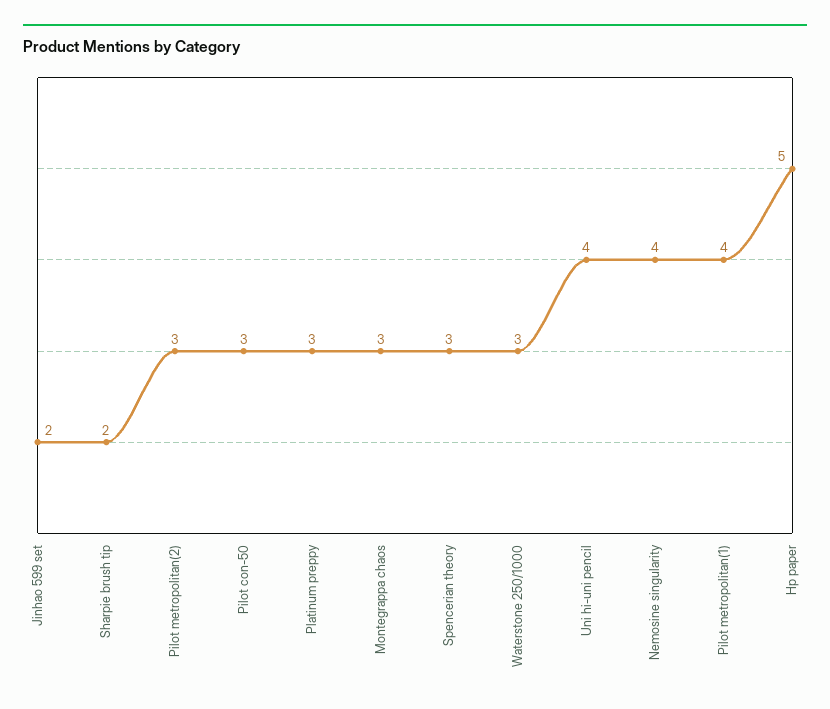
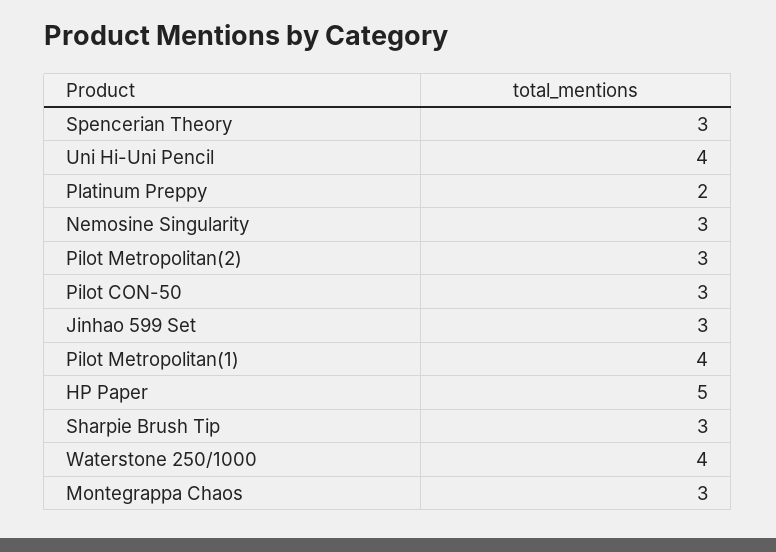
  {
-   "Jinhao 599 set": 2,
+   "Jinhao 599 set": 3,
-   "Sharpie brush tip": 2,
+   "Sharpie brush tip": 3,
    "Pilot metropolitan(2)": 3,
    "Pilot con-50": 3,
-   "Platinum preppy": 3,
+   "Platinum preppy": 2,
    "Montegrappa chaos": 3,
    "Spencerian theory": 3,
-   "Waterstone 250/1000": 3,
+   "Waterstone 250/1000": 4,
    "Uni hi-uni pencil": 4,
-   "Nemosine singularity": 4,
+   "Nemosine singularity": 3,
    "Pilot metropolitan(1)": 4,
    "Hp paper": 5
  }

